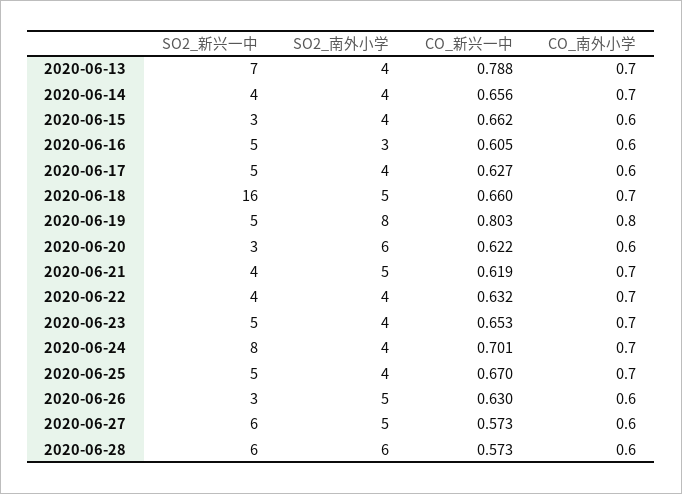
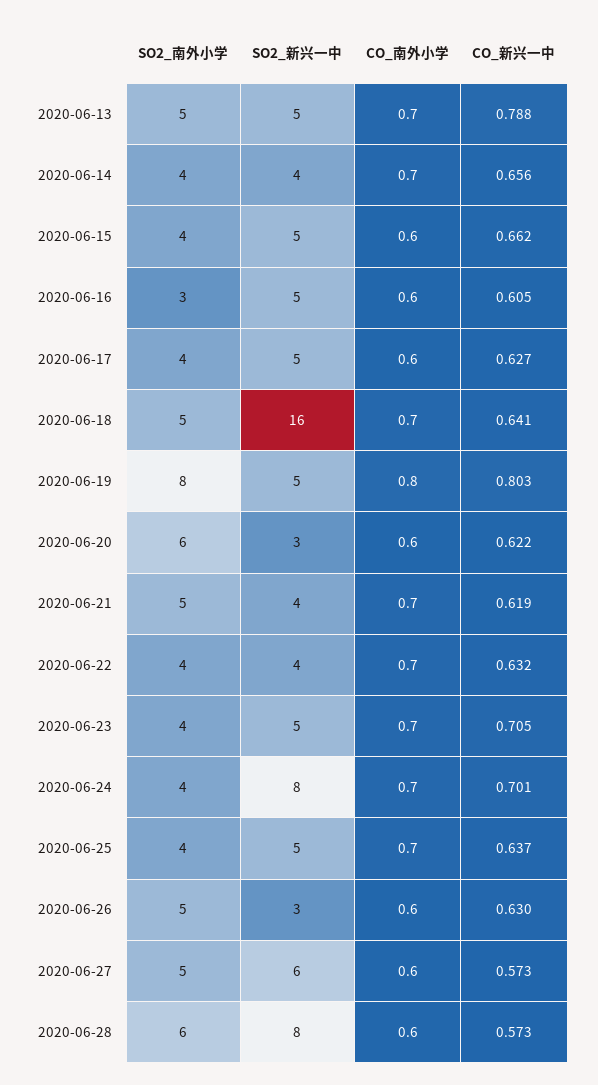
  {
    "SO2_新兴一中": {
-     "2020-06-13": 7,
+     "2020-06-13": 5,
      "2020-06-14": 4,
-     "2020-06-15": 3,
+     "2020-06-15": 5,
      "2020-06-16": 5,
      "2020-06-17": 5,
      "2020-06-18": 16,
      "2020-06-19": 5,
      "2020-06-20": 3,
      "2020-06-21": 4,
      "2020-06-22": 4,
      "2020-06-23": 5,
      "2020-06-24": 8,
      "2020-06-25": 5,
      "2020-06-26": 3,
      "2020-06-27": 6,
-     "2020-06-28": 6
+     "2020-06-28": 8
    },
    "SO2_南外小学": {
-     "2020-06-13": 4,
+     "2020-06-13": 5,
      "2020-06-14": 4,
      "2020-06-15": 4,
      "2020-06-16": 3,
      "2020-06-17": 4,
      "2020-06-18": 5,
      "2020-06-19": 8,
      "2020-06-20": 6,
      "2020-06-21": 5,
      "2020-06-22": 4,
      "2020-06-23": 4,
      "2020-06-24": 4,
      "2020-06-25": 4,
      "2020-06-26": 5,
      "2020-06-27": 5,
      "2020-06-28": 6
    },
    "CO_新兴一中": {
      "2020-06-13": 0.788,
      "2020-06-14": 0.656,
      "2020-06-15": 0.662,
      "2020-06-16": 0.605,
      "2020-06-17": 0.627,
-     "2020-06-18": 0.66,
+     "2020-06-18": 0.641,
      "2020-06-19": 0.803,
      "2020-06-20": 0.622,
      "2020-06-21": 0.619,
      "2020-06-22": 0.632,
-     "2020-06-23": 0.653,
+     "2020-06-23": 0.705,
      "2020-06-24": 0.701,
-     "2020-06-25": 0.67,
+     "2020-06-25": 0.637,
      "2020-06-26": 0.63,
      "2020-06-27": 0.573,
      "2020-06-28": 0.573
    },
    "CO_南外小学": {
      "2020-06-13": 0.7,
      "2020-06-14": 0.7,
      "2020-06-15": 0.6,
      "2020-06-16": 0.6,
      "2020-06-17": 0.6,
      "2020-06-18": 0.7,
      "2020-06-19": 0.8,
      "2020-06-20": 0.6,
      "2020-06-21": 0.7,
      "2020-06-22": 0.7,
      "2020-06-23": 0.7,
      "2020-06-24": 0.7,
      "2020-06-25": 0.7,
      "2020-06-26": 0.6,
      "2020-06-27": 0.6,
      "2020-06-28": 0.6
    }
  }

